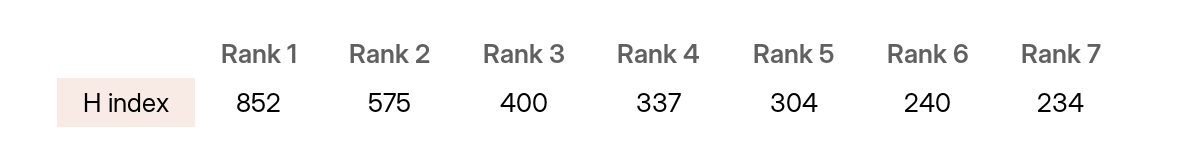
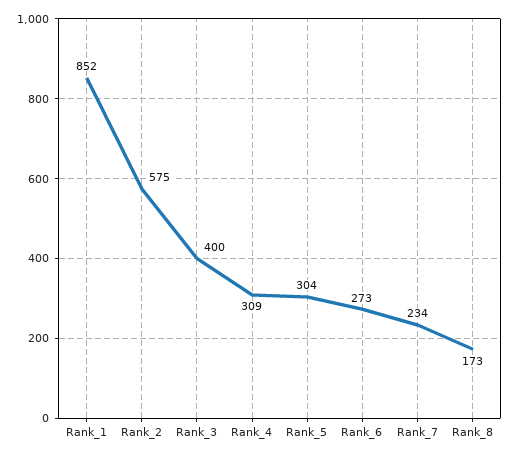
  {
    "Rank 1": 852,
    "Rank 2": 575,
    "Rank 3": 400,
-   "Rank 4": 337,
+   "Rank 4": 309,
    "Rank 5": 304,
-   "Rank 6": 240,
+   "Rank 6": 273,
-   "Rank 7": 234
+   "Rank 7": 234,
+   "Rank_8": 173
  }

